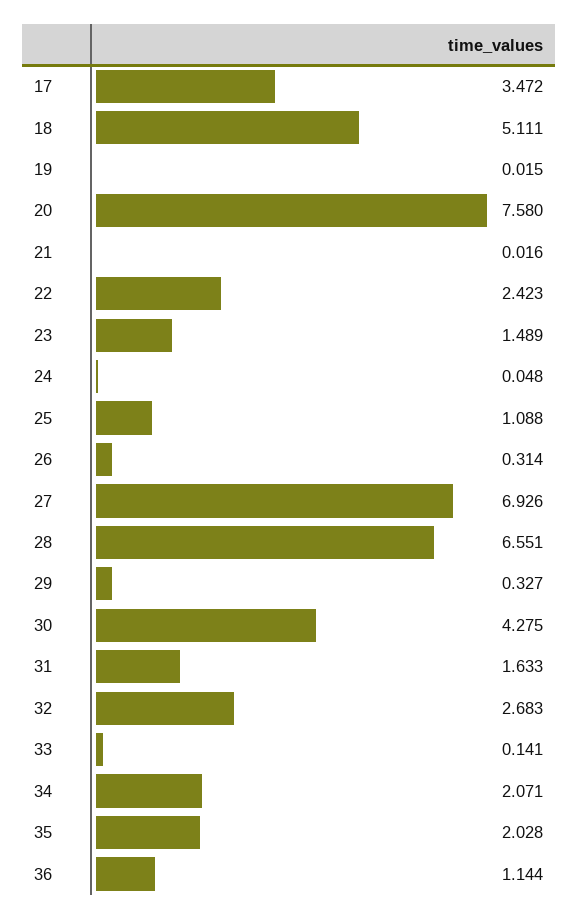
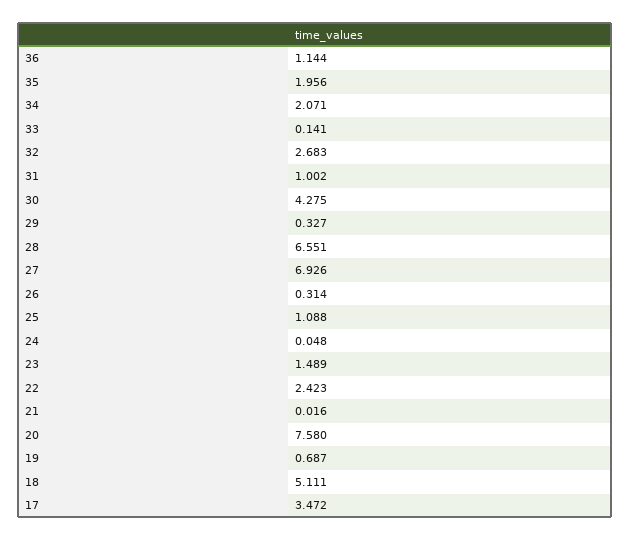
  {
    "17": 3.472,
    "18": 5.111,
-   "19": 0.015,
+   "19": 0.687,
    "20": 7.58,
    "21": 0.016,
    "22": 2.423,
    "23": 1.489,
    "24": 0.048,
    "25": 1.088,
    "26": 0.314,
    "27": 6.926,
    "28": 6.551,
    "29": 0.327,
    "30": 4.275,
-   "31": 1.633,
+   "31": 1.002,
    "32": 2.683,
    "33": 0.141,
    "34": 2.071,
-   "35": 2.028,
+   "35": 1.956,
    "36": 1.144
  }

